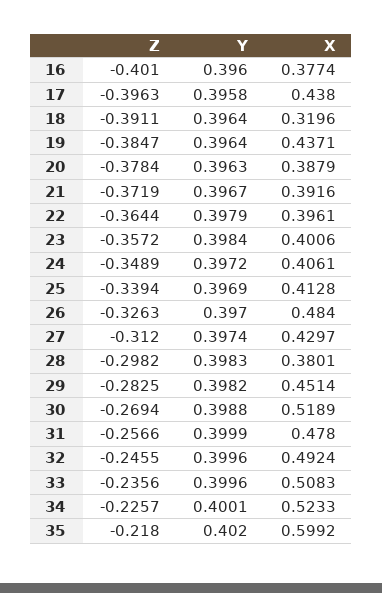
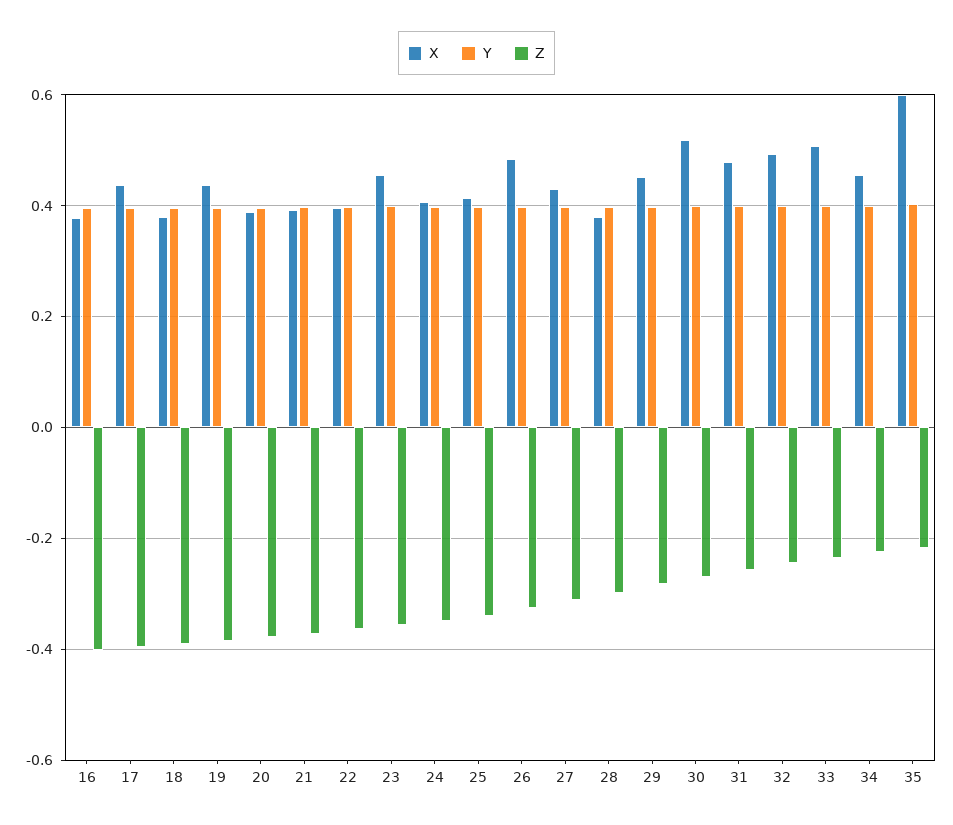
  {
    "Z": {
      "16": -0.401,
      "17": -0.3963,
      "18": -0.3911,
      "19": -0.3847,
      "20": -0.3784,
      "21": -0.3719,
      "22": -0.3644,
      "23": -0.3572,
      "24": -0.3489,
      "25": -0.3394,
      "26": -0.3263,
      "27": -0.312,
      "28": -0.2982,
      "29": -0.2825,
      "30": -0.2694,
      "31": -0.2566,
      "32": -0.2455,
      "33": -0.2356,
      "34": -0.2257,
      "35": -0.218
    },
    "Y": {
      "16": 0.396,
      "17": 0.3958,
      "18": 0.3964,
      "19": 0.3964,
      "20": 0.3963,
      "21": 0.3967,
      "22": 0.3979,
      "23": 0.3984,
      "24": 0.3972,
      "25": 0.3969,
      "26": 0.397,
      "27": 0.3974,
      "28": 0.3983,
      "29": 0.3982,
      "30": 0.3988,
      "31": 0.3999,
      "32": 0.3996,
      "33": 0.3996,
      "34": 0.4001,
      "35": 0.402
    },
    "X": {
      "16": 0.3774,
      "17": 0.438,
-     "18": 0.3196,
+     "18": 0.38,
      "19": 0.4371,
      "20": 0.3879,
      "21": 0.3916,
      "22": 0.3961,
-     "23": 0.4006,
+     "23": 0.46,
      "24": 0.4061,
      "25": 0.4128,
      "26": 0.484,
      "27": 0.4297,
      "28": 0.3801,
      "29": 0.4514,
      "30": 0.5189,
      "31": 0.478,
      "32": 0.4924,
      "33": 0.5083,
-     "34": 0.5233,
+     "34": 0.46,
      "35": 0.5992
    }
  }

